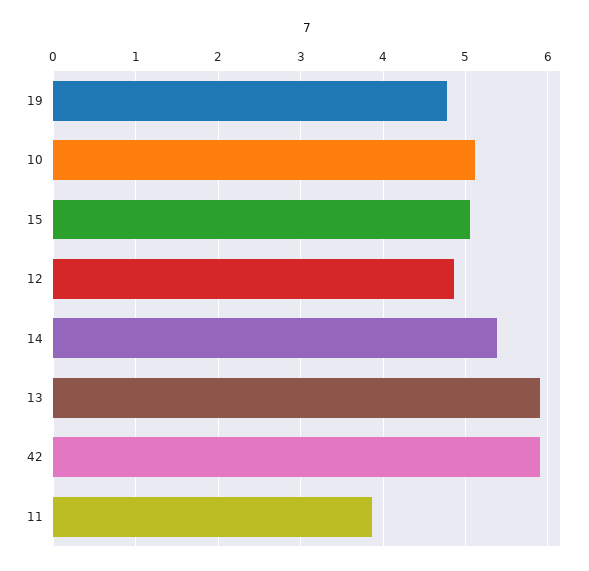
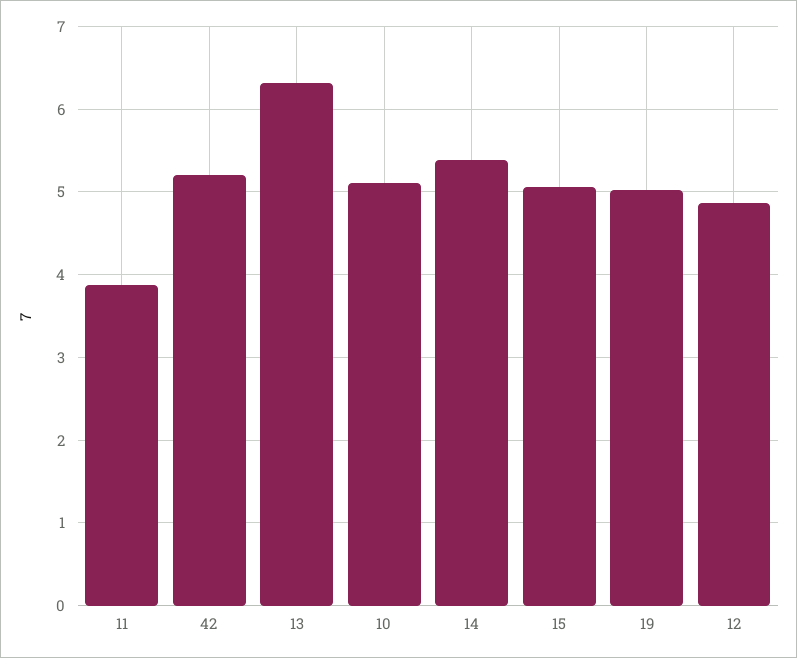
  {
-   "19": 4.8,
+   "19": 5,
    "10": 5.1,
    "15": 5.1,
    "12": 4.9,
    "14": 5.4,
-   "13": 5.9,
+   "13": 6.3,
-   "42": 5.9,
+   "42": 5.2,
    "11": 3.9
  }

